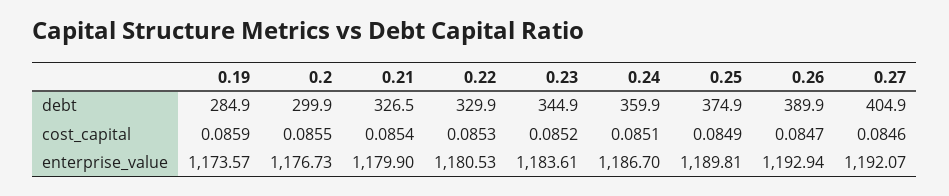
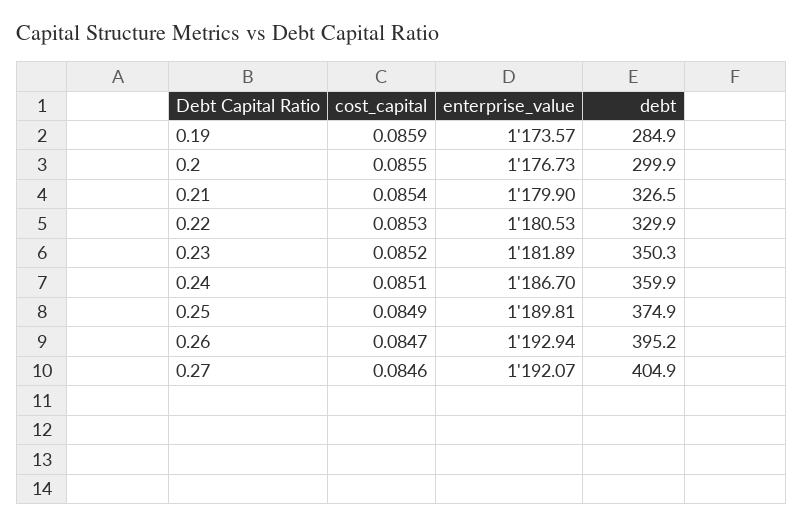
  {
    "0.19": {
      "debt": 284.9,
      "cost_capital": 0.0859,
      "enterprise_value": 1173.57
    },
    "0.2": {
      "debt": 299.9,
      "cost_capital": 0.0855,
      "enterprise_value": 1176.73
    },
    "0.21": {
      "debt": 326.5,
      "cost_capital": 0.0854,
      "enterprise_value": 1179.9
    },
    "0.22": {
      "debt": 329.9,
      "cost_capital": 0.0853,
      "enterprise_value": 1180.53
    },
    "0.23": {
-     "debt": 344.9,
+     "debt": 350.3,
      "cost_capital": 0.0852,
-     "enterprise_value": 1183.61
+     "enterprise_value": 1181.89
    },
    "0.24": {
      "debt": 359.9,
      "cost_capital": 0.0851,
      "enterprise_value": 1186.7
    },
    "0.25": {
      "debt": 374.9,
      "cost_capital": 0.0849,
      "enterprise_value": 1189.81
    },
    "0.26": {
-     "debt": 389.9,
+     "debt": 395.2,
      "cost_capital": 0.0847,
      "enterprise_value": 1192.94
    },
    "0.27": {
      "debt": 404.9,
      "cost_capital": 0.0846,
      "enterprise_value": 1192.07
    }
  }

